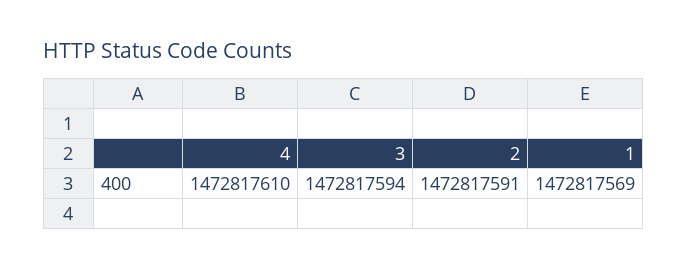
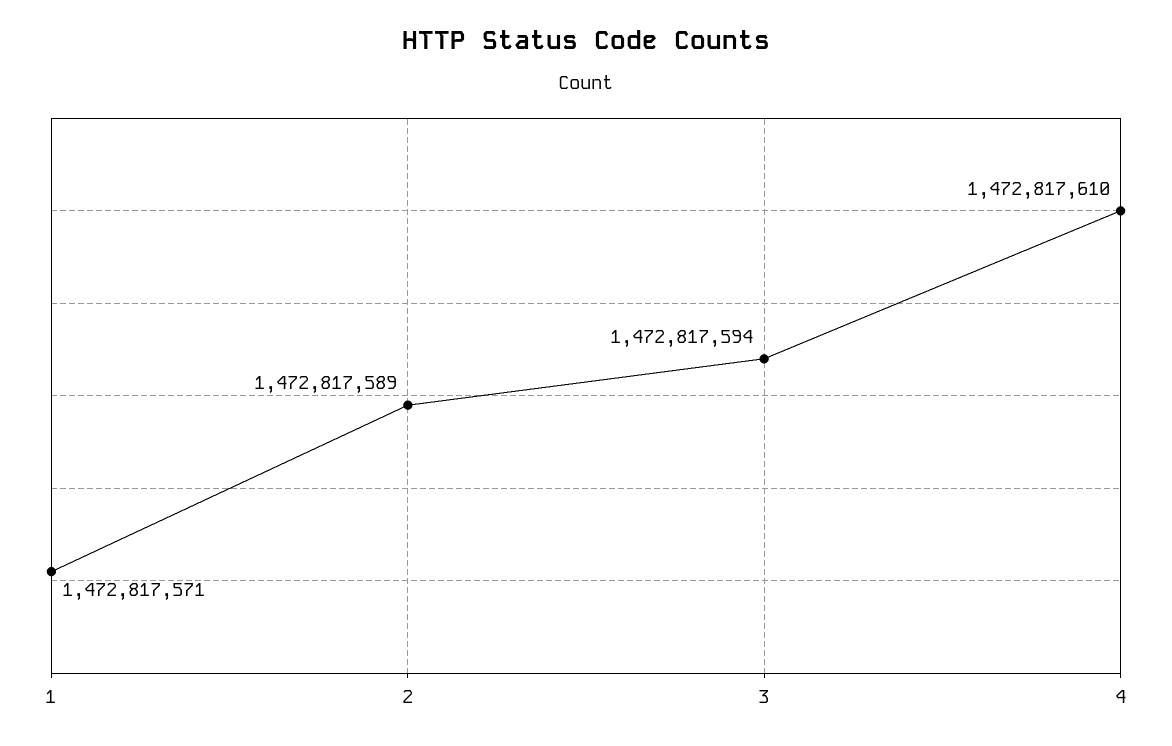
  {
    "4": 1472817610,
    "3": 1472817594,
-   "2": 1472817591,
+   "2": 1472817589,
-   "1": 1472817569
+   "1": 1472817571
  }

